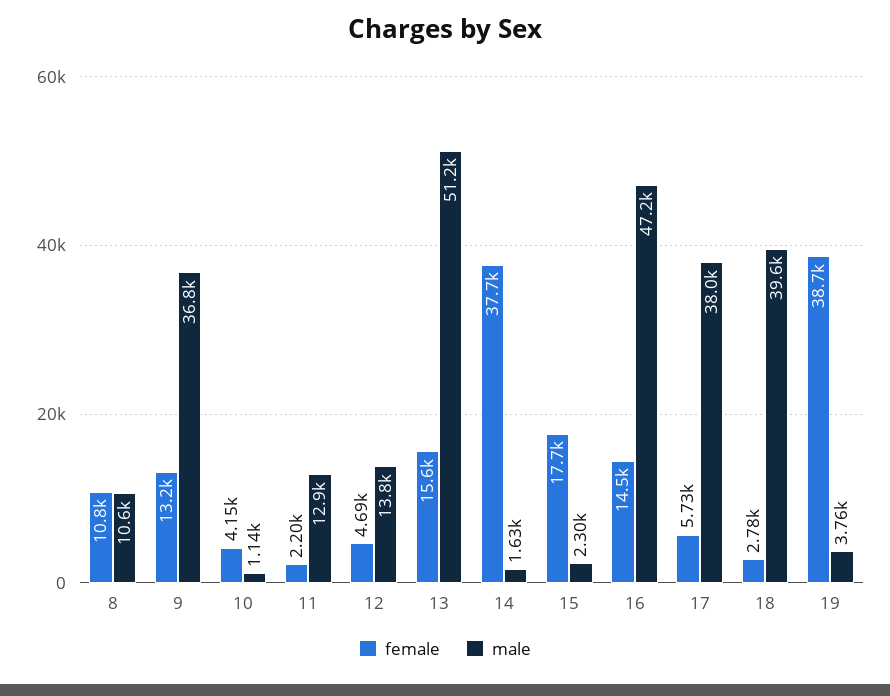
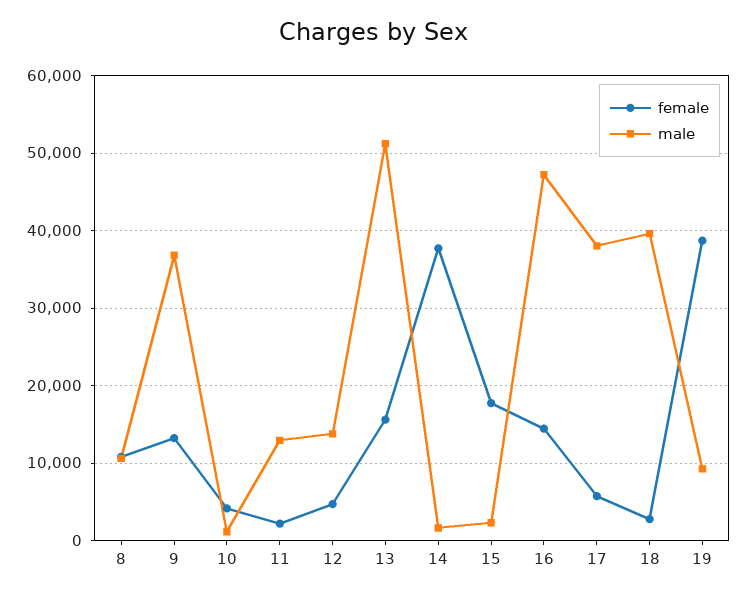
  {
    "female": {
      "8": 10800,
      "9": 13200,
      "10": 4150,
      "11": 2200,
      "12": 4690,
      "13": 15600,
      "14": 37700,
      "15": 17700,
      "16": 14500,
      "17": 5730,
      "18": 2780,
      "19": 38700
    },
    "male": {
      "8": 10600,
      "9": 36800,
      "10": 1140,
      "11": 12900,
      "12": 13800,
      "13": 51200,
      "14": 1630,
      "15": 2300,
      "16": 47200,
      "17": 38000,
      "18": 39600,
-     "19": 3760
+     "19": 9000
    }
  }

